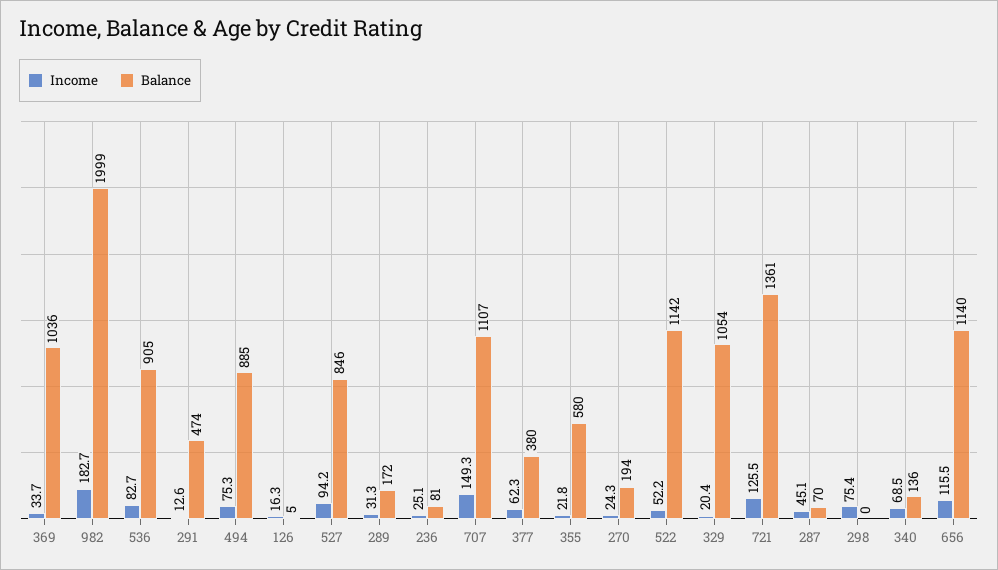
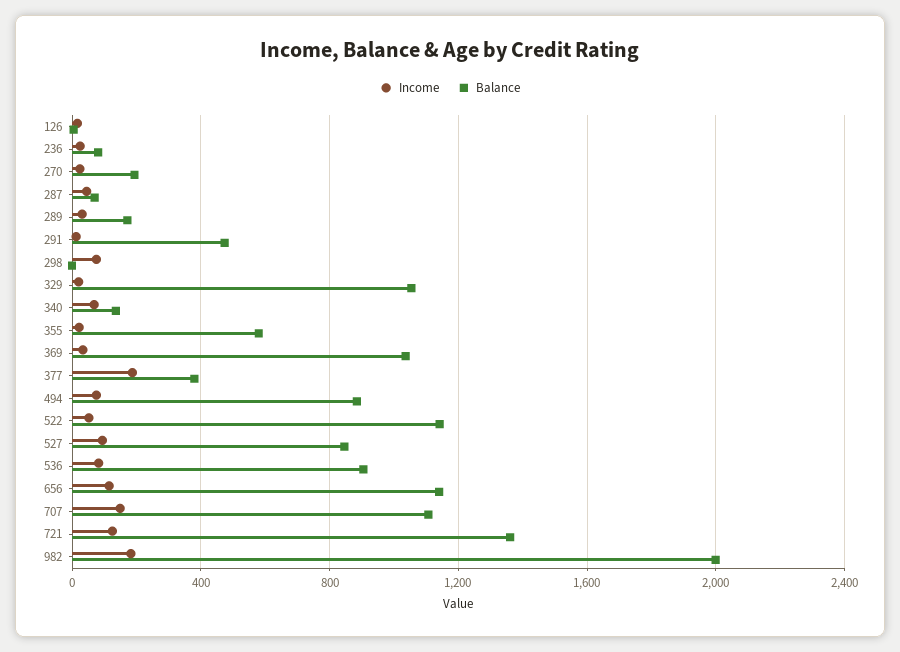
  {
    "Income": {
      "369": 33.7,
      "982": 182.7,
      "536": 82.7,
      "291": 12.6,
      "494": 75.3,
      "126": 16.3,
      "527": 94.2,
      "289": 31.3,
      "236": 25.1,
      "707": 149.3,
-     "377": 62.3,
+     "377": 200,
      "355": 21.8,
      "270": 24.3,
      "522": 52.2,
      "329": 20.4,
      "721": 125.5,
      "287": 45.1,
      "298": 75.4,
      "340": 68.5,
      "656": 115.5
    },
    "Balance": {
      "369": 1036,
      "982": 1999,
      "536": 905,
      "291": 474,
      "494": 885,
      "126": 5,
      "527": 846,
      "289": 172,
      "236": 81,
      "707": 1107,
      "377": 380,
      "355": 580,
      "270": 194,
      "522": 1142,
      "329": 1054,
      "721": 1361,
      "287": 70,
      "298": 0,
      "340": 136,
      "656": 1140
    }
  }

